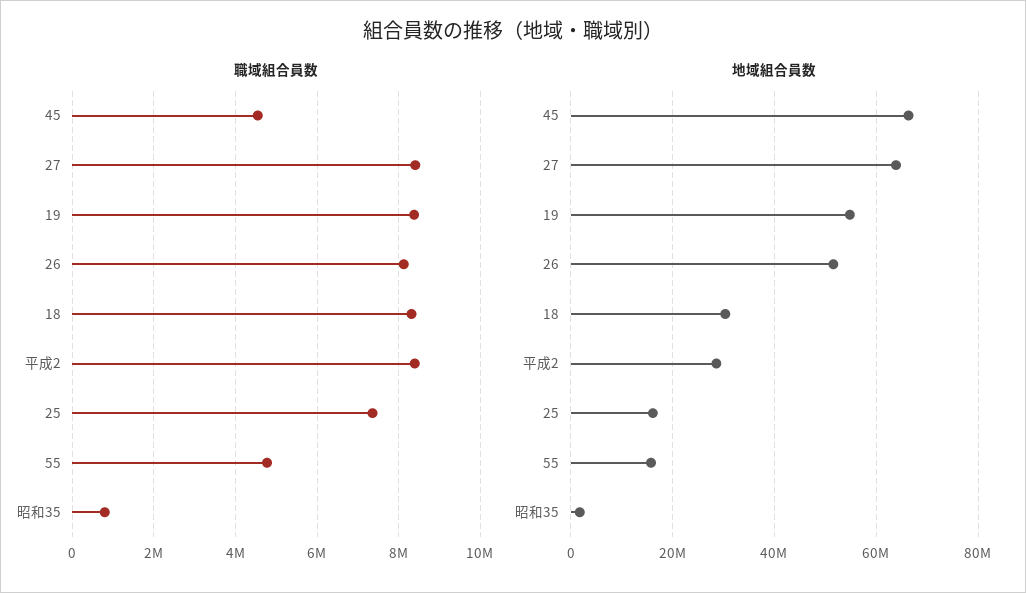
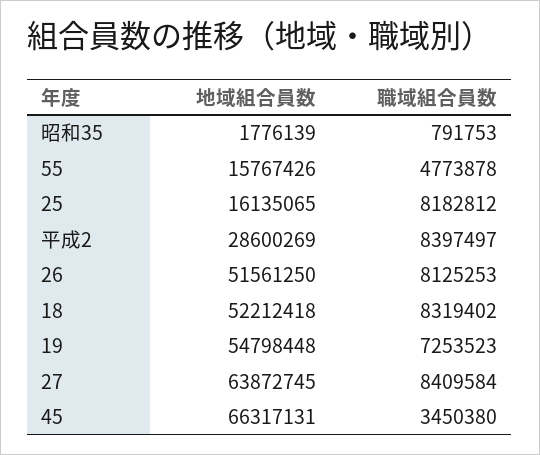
  {
    "職域組合員数": {
-     "45": 4600000,
+     "45": 3450380,
      "27": 8409584,
-     "19": 8400000,
+     "19": 7253523,
      "26": 8125253,
      "18": 8319402,
      "平成2": 8397497,
-     "25": 7400000,
+     "25": 8182812,
      "55": 4773878,
      "昭和35": 791753
    },
    "地域組合員数": {
      "45": 66317131,
      "27": 63872745,
      "19": 54798448,
      "26": 51561250,
-     "18": 30000000,
+     "18": 52212418,
      "平成2": 28600269,
      "25": 16135065,
      "55": 15767426,
      "昭和35": 1776139
    }
  }

